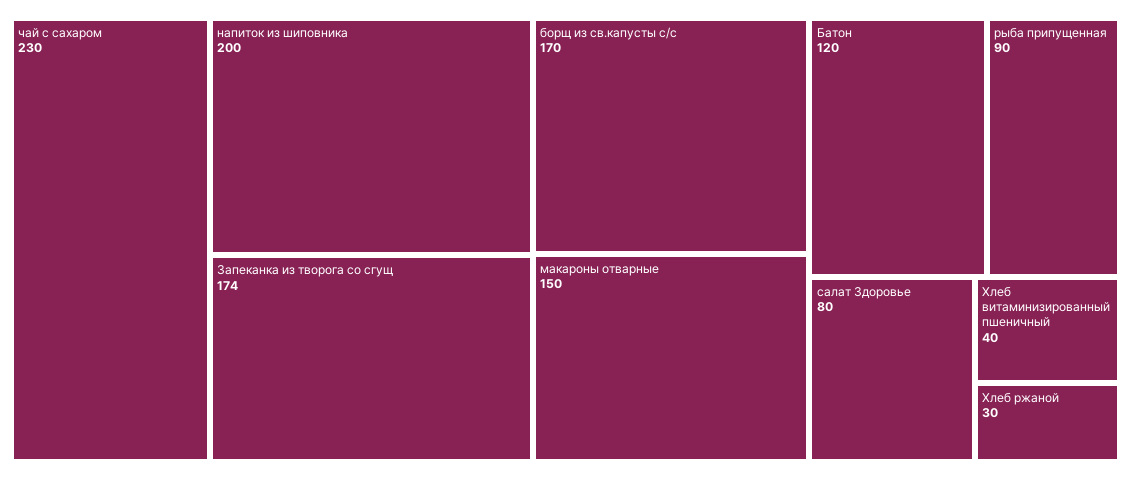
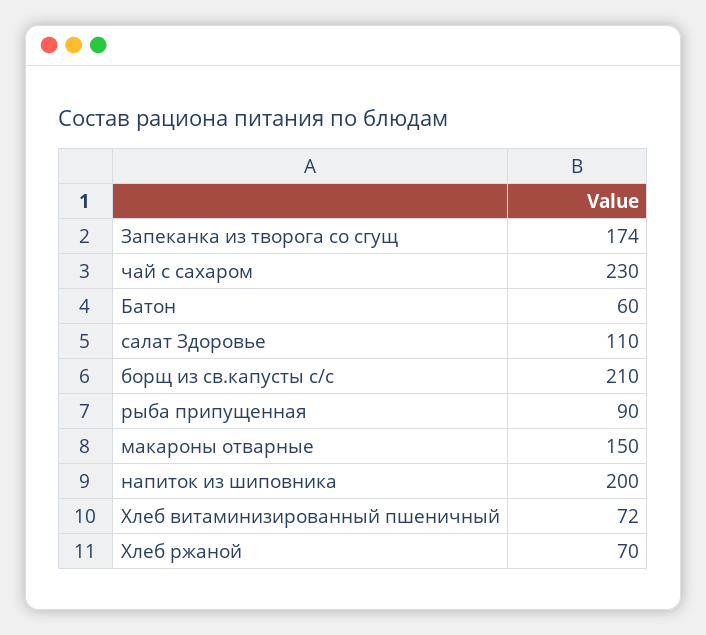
  {
    "чай с сахаром": 230,
    "напиток из шиповника": 200,
    "Запеканка из творога со сгущ": 174,
-   "борщ из св.капусты с/с": 170,
+   "борщ из св.капусты с/с": 210,
    "макароны отварные": 150,
-   "Батон": 120,
+   "Батон": 60,
    "рыба припущенная": 90,
-   "салат Здоровье": 80,
+   "салат Здоровье": 110,
-   "Хлеб витаминизированный пшеничный": 40,
+   "Хлеб витаминизированный пшеничный": 72,
-   "Хлеб ржаной": 30
+   "Хлеб ржаной": 70
  }

